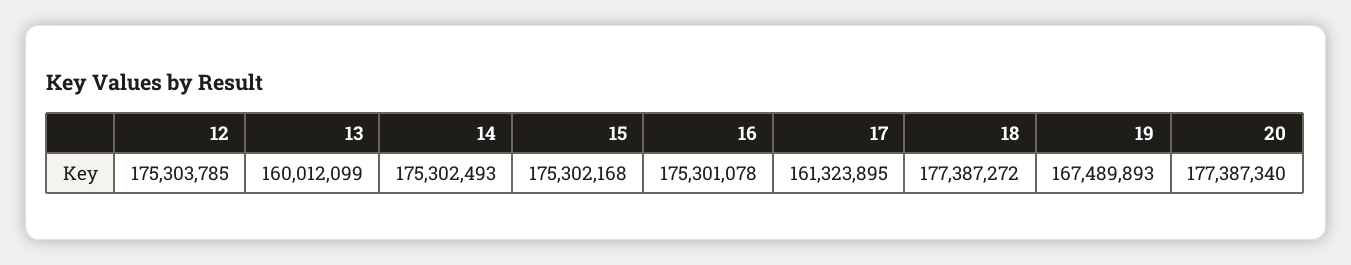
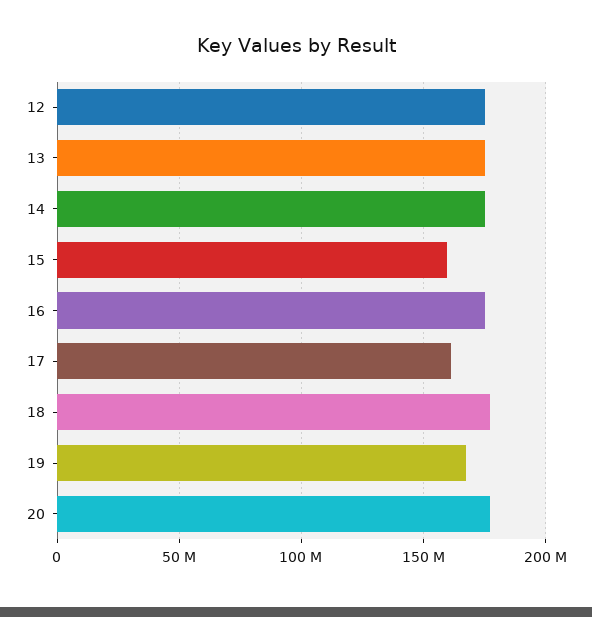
  {
    "12": 175303785,
-   "13": 160012099,
+   "13": 175000000,
    "14": 175302493,
-   "15": 175302168,
+   "15": 160000000,
    "16": 175301078,
    "17": 161323895,
    "18": 177387272,
    "19": 167489893,
    "20": 177387340
  }

